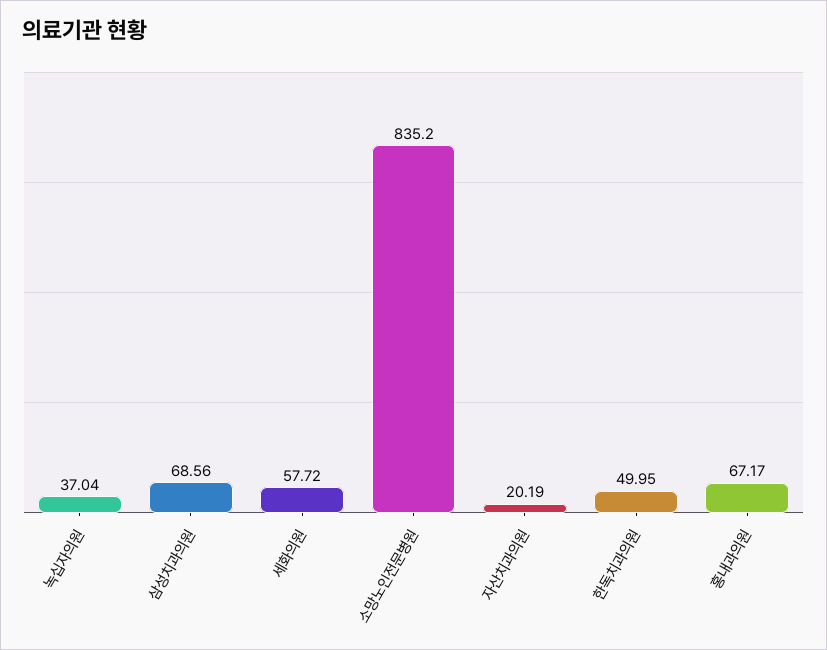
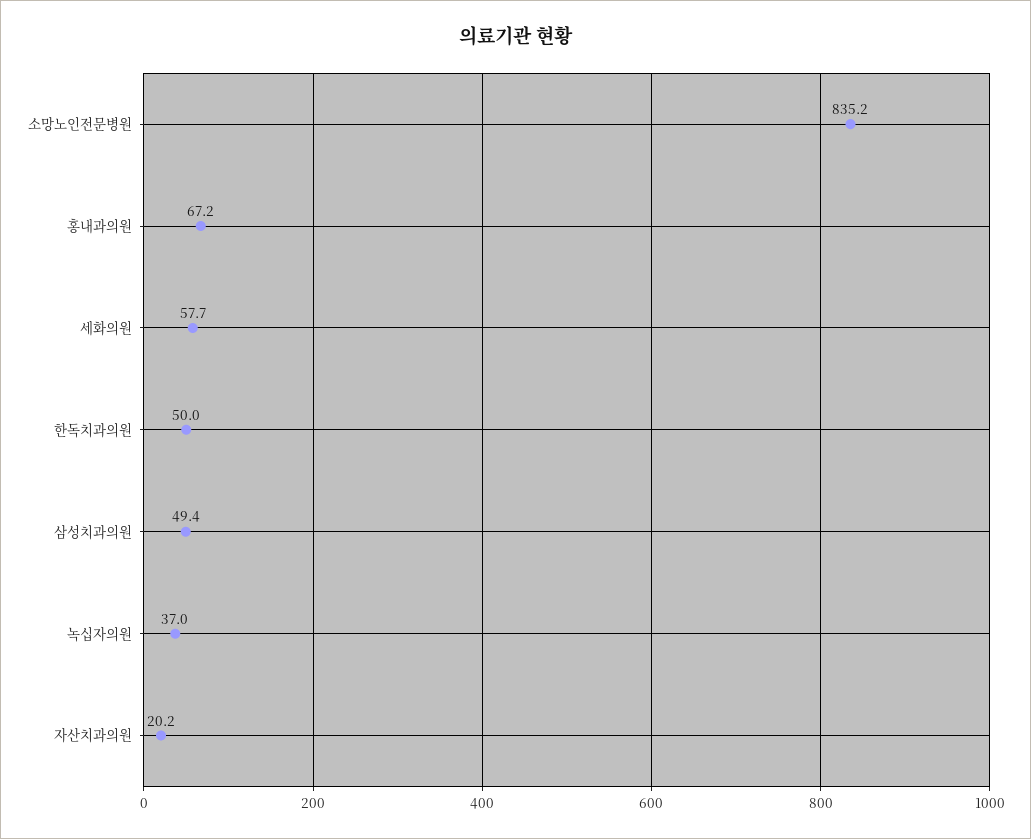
  {
    "녹십자의원": 37.04,
-   "삼성치과의원": 68.56,
+   "삼성치과의원": 49.4,
    "세화의원": 57.72,
    "소망노인전문병원": 835.2,
    "자산치과의원": 20.19,
    "한독치과의원": 49.95,
    "홍내과의원": 67.17
  }

